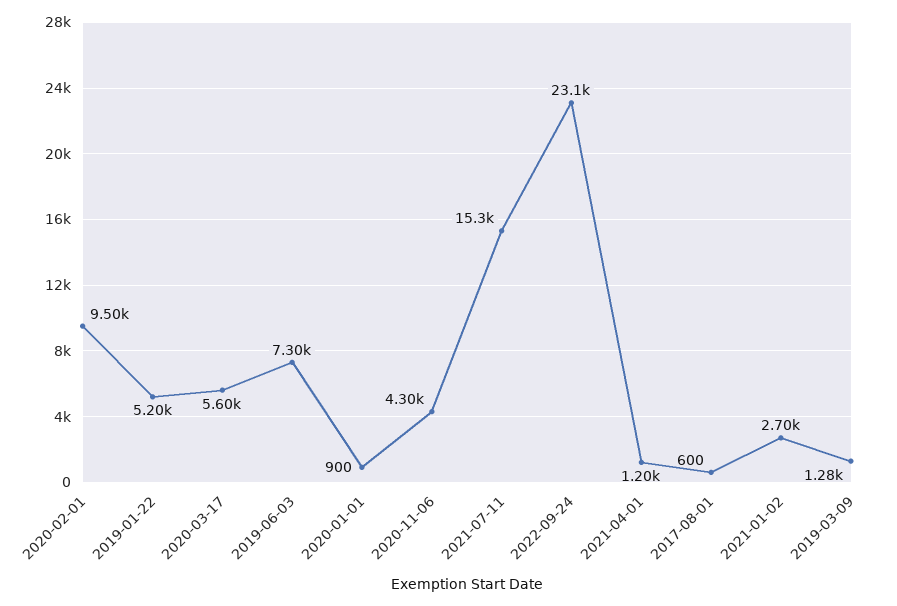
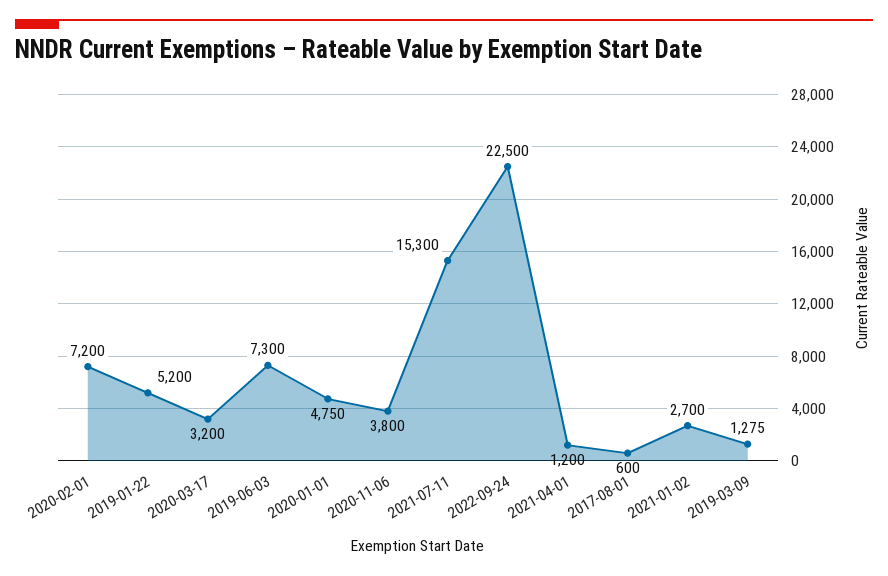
  {
-   "2020-02-01": 9500,
+   "2020-02-01": 7200,
    "2019-01-22": 5200,
-   "2020-03-17": 5600,
+   "2020-03-17": 3200,
    "2019-06-03": 7300,
-   "2020-01-01": 900,
+   "2020-01-01": 4750,
-   "2020-11-06": 4300,
+   "2020-11-06": 3800,
    "2021-07-11": 15300,
-   "2022-09-24": 23100,
+   "2022-09-24": 22500,
    "2021-04-01": 1200,
    "2017-08-01": 600,
    "2021-01-02": 2700,
    "2019-03-09": 1275
  }

